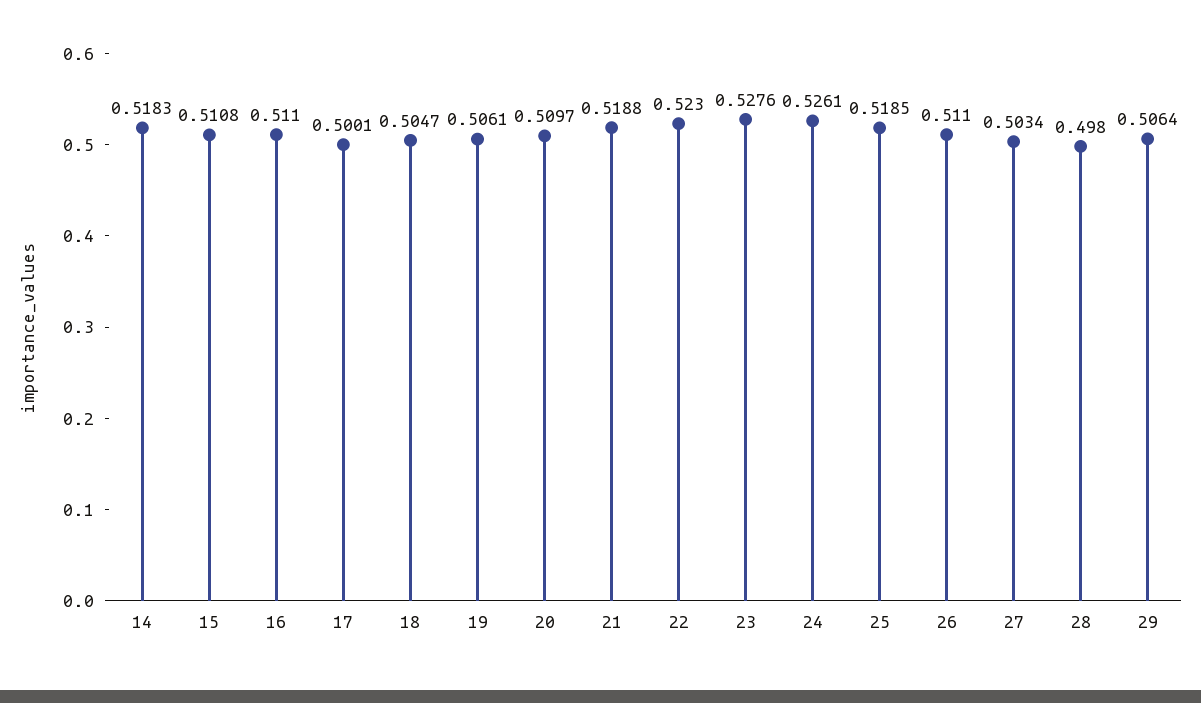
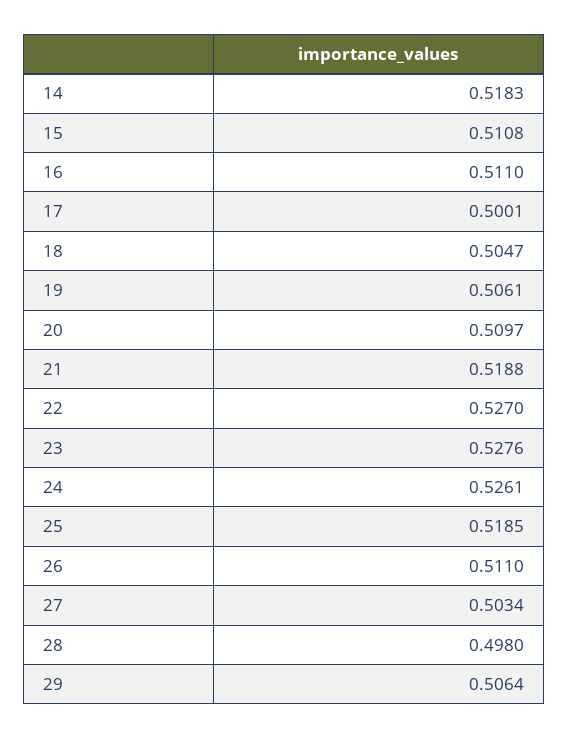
  {
    "14": 0.5183,
    "15": 0.5108,
    "16": 0.511,
    "17": 0.5001,
    "18": 0.5047,
    "19": 0.5061,
    "20": 0.5097,
    "21": 0.5188,
-   "22": 0.523,
+   "22": 0.527,
    "23": 0.5276,
    "24": 0.5261,
    "25": 0.5185,
    "26": 0.511,
    "27": 0.5034,
    "28": 0.498,
    "29": 0.5064
  }

